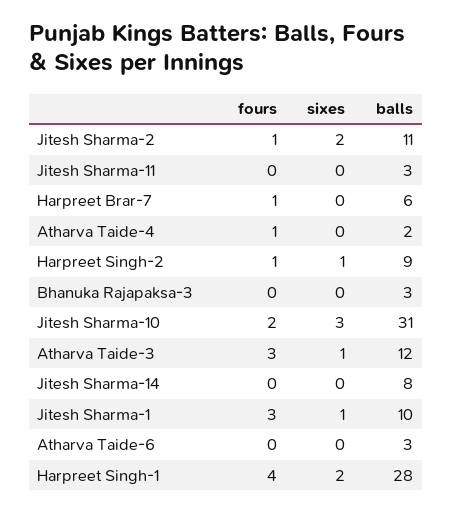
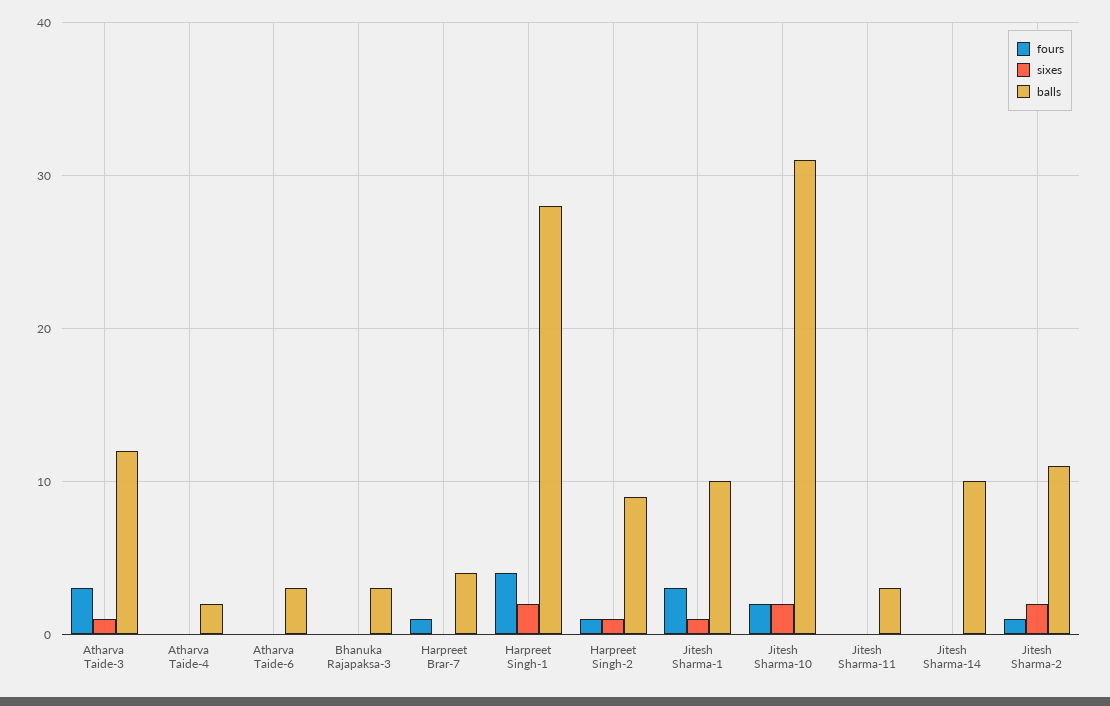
  {
    "fours": {
      "Jitesh Sharma-2": 1,
      "Jitesh Sharma-11": 0,
      "Harpreet Brar-7": 1,
-     "Atharva Taide-4": 1,
+     "Atharva Taide-4": 0,
      "Harpreet Singh-2": 1,
      "Bhanuka Rajapaksa-3": 0,
      "Jitesh Sharma-10": 2,
      "Atharva Taide-3": 3,
      "Jitesh Sharma-14": 0,
      "Jitesh Sharma-1": 3,
      "Atharva Taide-6": 0,
      "Harpreet Singh-1": 4
    },
    "sixes": {
      "Jitesh Sharma-2": 2,
      "Jitesh Sharma-11": 0,
      "Harpreet Brar-7": 0,
      "Atharva Taide-4": 0,
      "Harpreet Singh-2": 1,
      "Bhanuka Rajapaksa-3": 0,
-     "Jitesh Sharma-10": 3,
+     "Jitesh Sharma-10": 2,
      "Atharva Taide-3": 1,
      "Jitesh Sharma-14": 0,
      "Jitesh Sharma-1": 1,
      "Atharva Taide-6": 0,
      "Harpreet Singh-1": 2
    },
    "balls": {
      "Jitesh Sharma-2": 11,
      "Jitesh Sharma-11": 3,
-     "Harpreet Brar-7": 6,
+     "Harpreet Brar-7": 4,
      "Atharva Taide-4": 2,
      "Harpreet Singh-2": 9,
      "Bhanuka Rajapaksa-3": 3,
      "Jitesh Sharma-10": 31,
      "Atharva Taide-3": 12,
-     "Jitesh Sharma-14": 8,
+     "Jitesh Sharma-14": 10,
      "Jitesh Sharma-1": 10,
      "Atharva Taide-6": 3,
      "Harpreet Singh-1": 28
    }
  }

